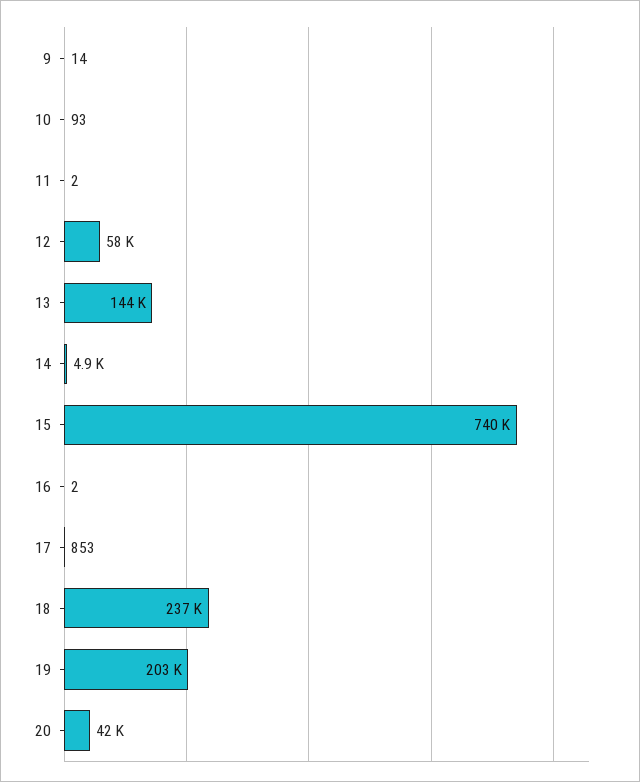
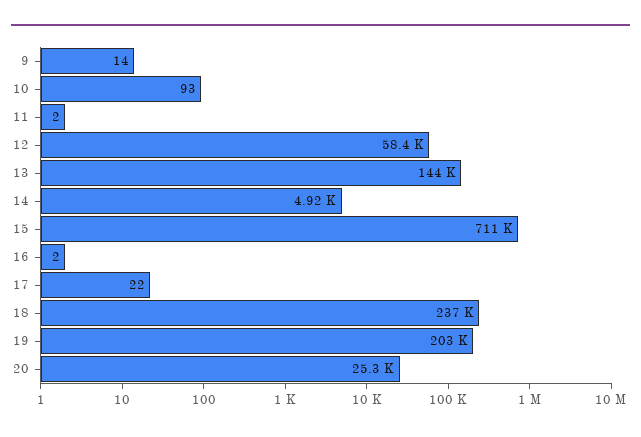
  {
    "9": 14,
    "10": 93,
    "11": 2,
    "12": 58400,
    "13": 144000,
    "14": 4920,
-   "15": 740000,
+   "15": 711000,
    "16": 2,
-   "17": 853,
+   "17": 22,
    "18": 237000,
    "19": 203000,
-   "20": 42000
+   "20": 25300
  }

